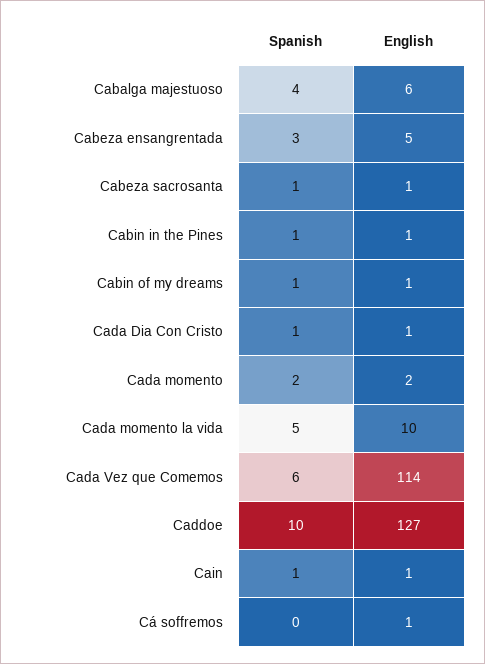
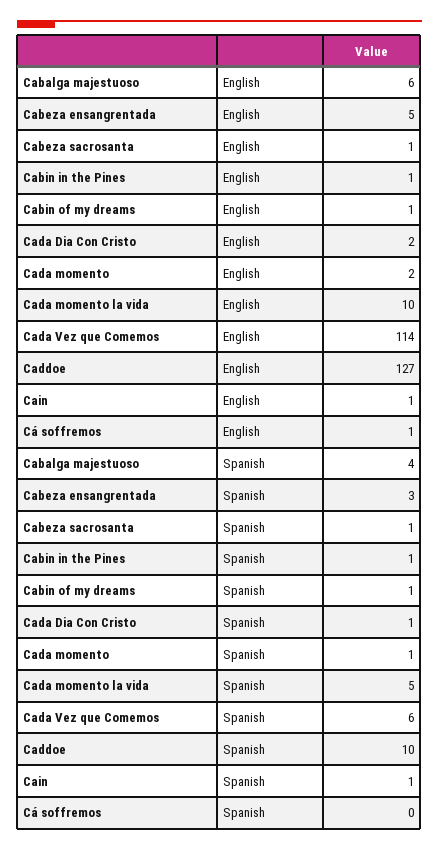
  {
    "Spanish": {
      "Cabalga majestuoso": 4,
      "Cabeza ensangrentada": 3,
      "Cabeza sacrosanta": 1,
      "Cabin in the Pines": 1,
      "Cabin of my dreams": 1,
      "Cada Dia Con Cristo": 1,
-     "Cada momento": 2,
+     "Cada momento": 1,
      "Cada momento la vida": 5,
      "Cada Vez que Comemos": 6,
      "Caddoe": 10,
      "Cain": 1,
      "Cá soffremos": 0
    },
    "English": {
      "Cabalga majestuoso": 6,
      "Cabeza ensangrentada": 5,
      "Cabeza sacrosanta": 1,
      "Cabin in the Pines": 1,
      "Cabin of my dreams": 1,
-     "Cada Dia Con Cristo": 1,
+     "Cada Dia Con Cristo": 2,
      "Cada momento": 2,
      "Cada momento la vida": 10,
      "Cada Vez que Comemos": 114,
      "Caddoe": 127,
      "Cain": 1,
      "Cá soffremos": 1
    }
  }

